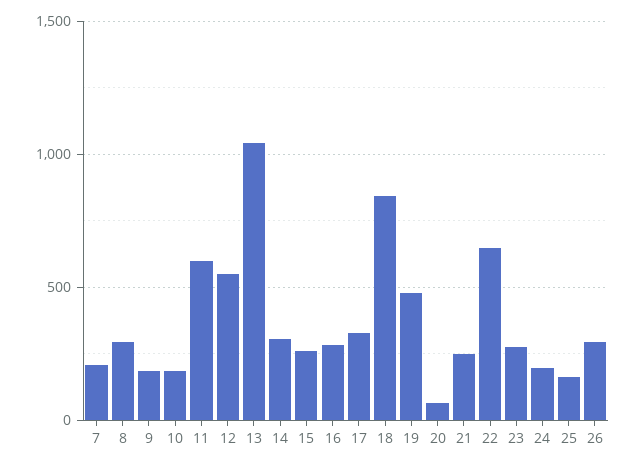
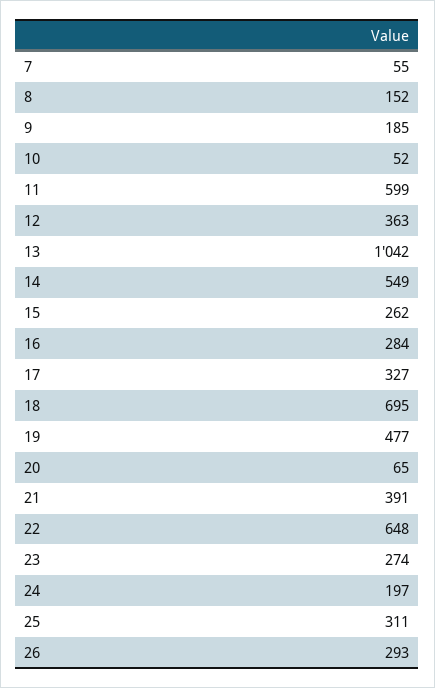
  {
-   "7": 200,
+   "7": 55,
-   "8": 300,
+   "8": 152,
    "9": 185,
-   "10": 200,
+   "10": 52,
    "11": 599,
-   "12": 550,
+   "12": 363,
    "13": 1042,
-   "14": 300,
+   "14": 549,
    "15": 262,
    "16": 284,
    "17": 327,
-   "18": 850,
+   "18": 695,
    "19": 477,
    "20": 65,
-   "21": 250,
+   "21": 391,
    "22": 648,
    "23": 274,
    "24": 197,
-   "25": 150,
+   "25": 311,
    "26": 293
  }

